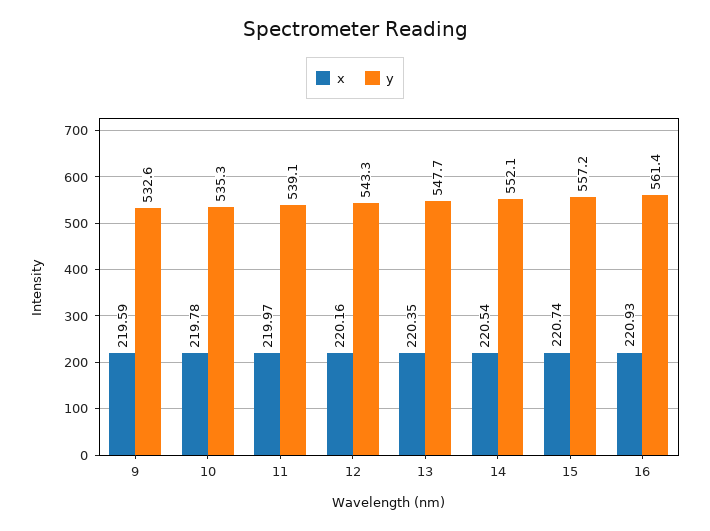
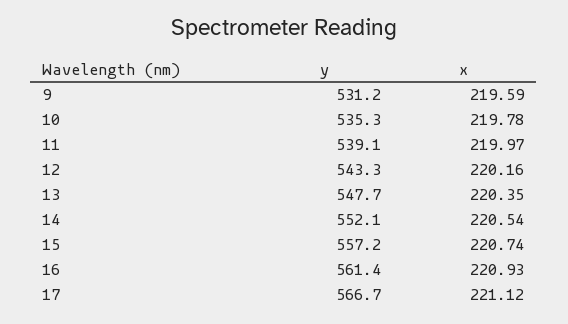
  {
    "x": {
      "9": 219.59,
      "10": 219.78,
      "11": 219.97,
      "12": 220.16,
      "13": 220.35,
      "14": 220.54,
      "15": 220.74,
-     "16": 220.93
+     "16": 220.93,
+     "17": 221.12
    },
    "y": {
-     "9": 532.6,
+     "9": 531.2,
      "10": 535.3,
      "11": 539.1,
      "12": 543.3,
      "13": 547.7,
      "14": 552.1,
      "15": 557.2,
-     "16": 561.4
+     "16": 561.4,
+     "17": 566.7
    }
  }

